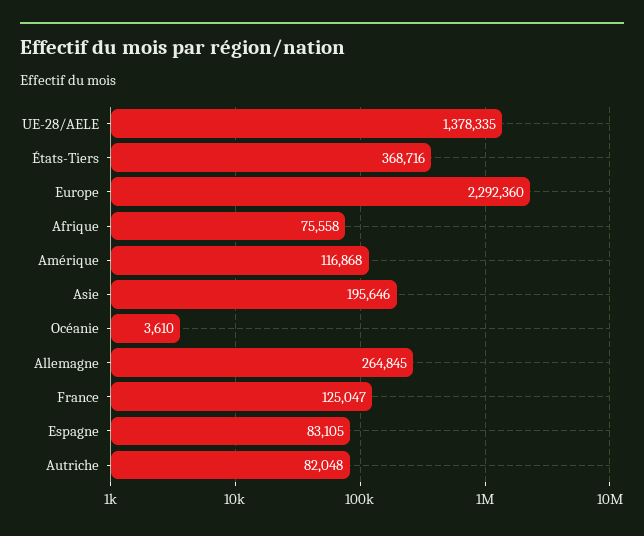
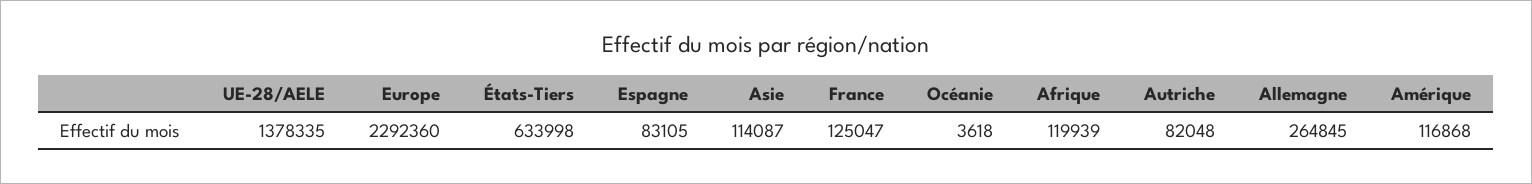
  {
    "UE-28/AELE": 1378335,
-   "États-Tiers": 368716,
+   "États-Tiers": 633998,
    "Europe": 2292360,
-   "Afrique": 75558,
+   "Afrique": 119939,
    "Amérique": 116868,
-   "Asie": 195646,
+   "Asie": 114087,
-   "Océanie": 3610,
+   "Océanie": 3618,
    "Allemagne": 264845,
    "France": 125047,
    "Espagne": 83105,
    "Autriche": 82048
  }

